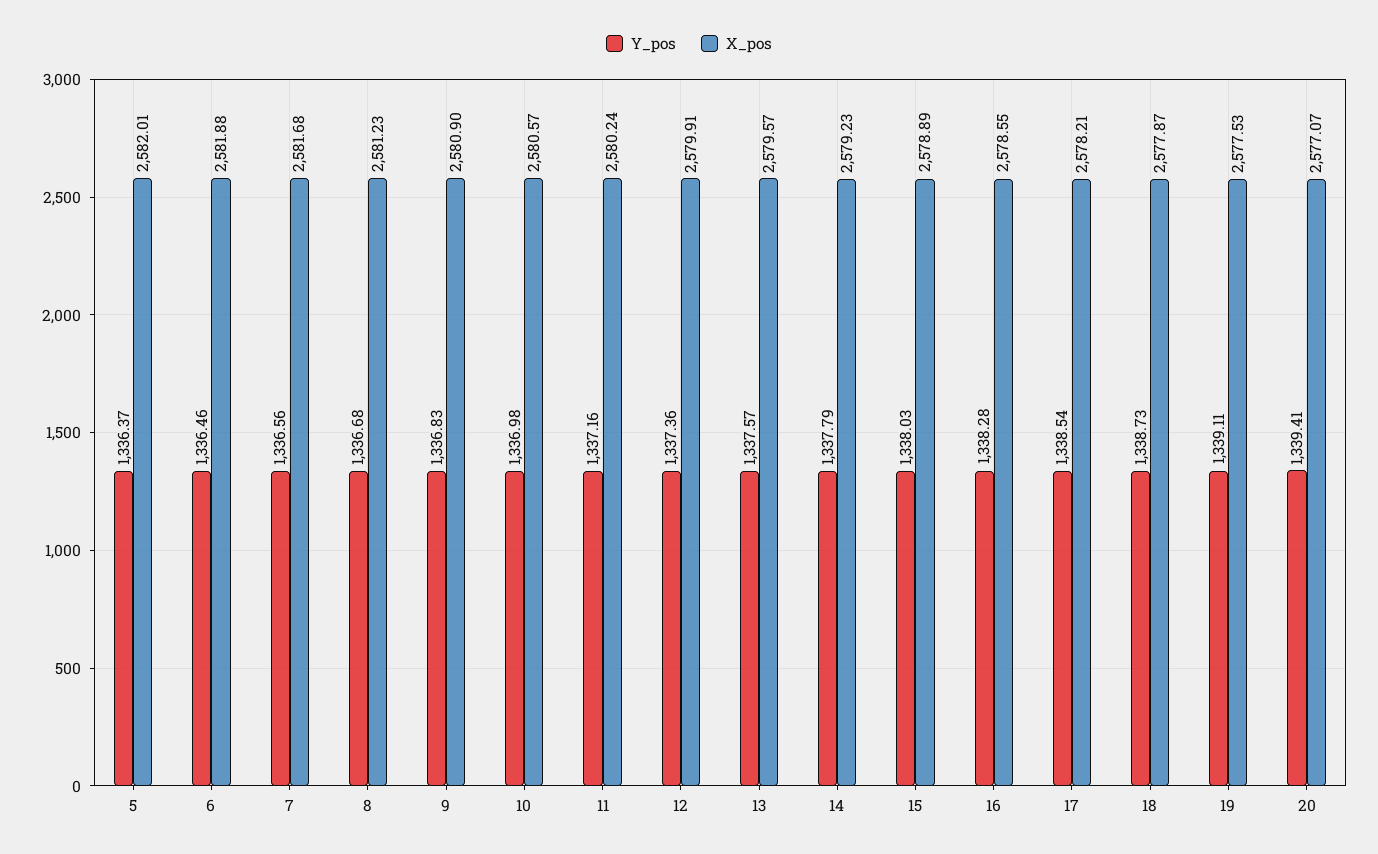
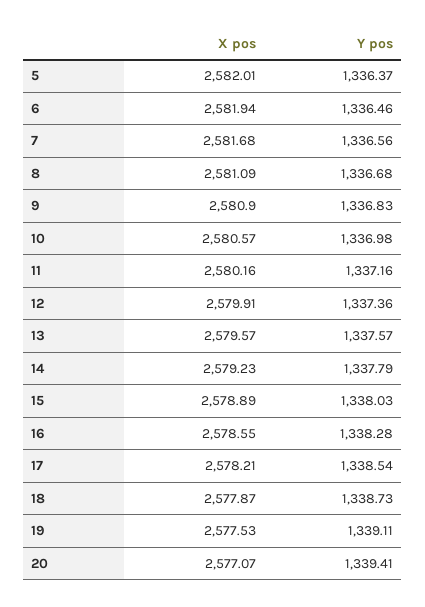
  {
    "Y_pos": {
      "5": 1336.37,
      "6": 1336.46,
      "7": 1336.56,
      "8": 1336.68,
      "9": 1336.83,
      "10": 1336.98,
      "11": 1337.16,
      "12": 1337.36,
      "13": 1337.57,
      "14": 1337.79,
      "15": 1338.03,
      "16": 1338.28,
      "17": 1338.54,
      "18": 1338.73,
      "19": 1339.11,
      "20": 1339.41
    },
    "X_pos": {
      "5": 2582.01,
-     "6": 2581.88,
+     "6": 2581.94,
      "7": 2581.68,
-     "8": 2581.23,
+     "8": 2581.09,
      "9": 2580.9,
      "10": 2580.57,
-     "11": 2580.24,
+     "11": 2580.16,
      "12": 2579.91,
      "13": 2579.57,
      "14": 2579.23,
      "15": 2578.89,
      "16": 2578.55,
      "17": 2578.21,
      "18": 2577.87,
      "19": 2577.53,
      "20": 2577.07
    }
  }

